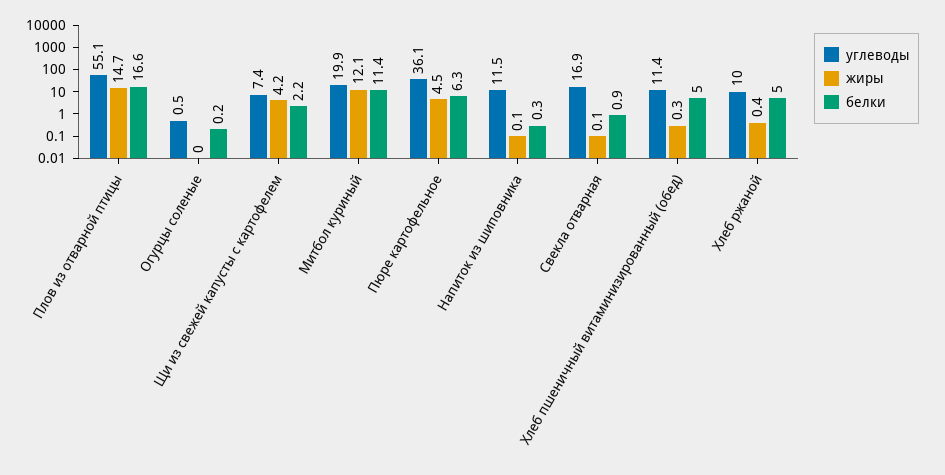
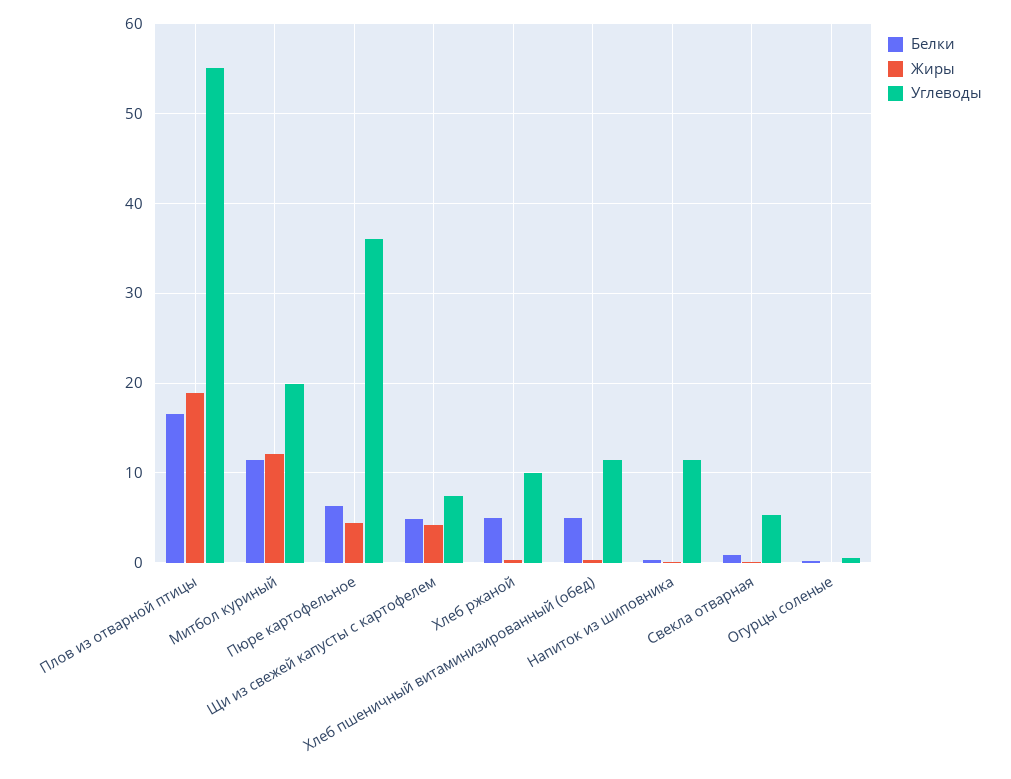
  {
    "углеводы": {
      "Плов из отварной птицы": 55.1,
      "Огурцы соленые": 0.5,
      "Щи из свежей капусты с картофелем": 7.4,
      "Митбол куриный": 19.9,
      "Пюре картофельное": 36.1,
      "Напиток из шиповника": 11.5,
-     "Свекла отварная": 16.9,
+     "Свекла отварная": 5,
      "Хлеб пшеничный витаминизированный (обед)": 11.4,
      "Хлеб ржаной": 10
    },
    "жиры": {
-     "Плов из отварной птицы": 14.7,
+     "Плов из отварной птицы": 19,
      "Огурцы соленые": 0,
      "Щи из свежей капусты с картофелем": 4.2,
      "Митбол куриный": 12.1,
      "Пюре картофельное": 4.5,
      "Напиток из шиповника": 0.1,
      "Свекла отварная": 0.1,
      "Хлеб пшеничный витаминизированный (обед)": 0.3,
      "Хлеб ржаной": 0.4
    },
    "белки": {
      "Плов из отварной птицы": 16.6,
      "Огурцы соленые": 0.2,
-     "Щи из свежей капусты с картофелем": 2.2,
+     "Щи из свежей капусты с картофелем": 5,
      "Митбол куриный": 11.4,
      "Пюре картофельное": 6.3,
      "Напиток из шиповника": 0.3,
      "Свекла отварная": 0.9,
      "Хлеб пшеничный витаминизированный (обед)": 5,
      "Хлеб ржаной": 5
    }
  }

